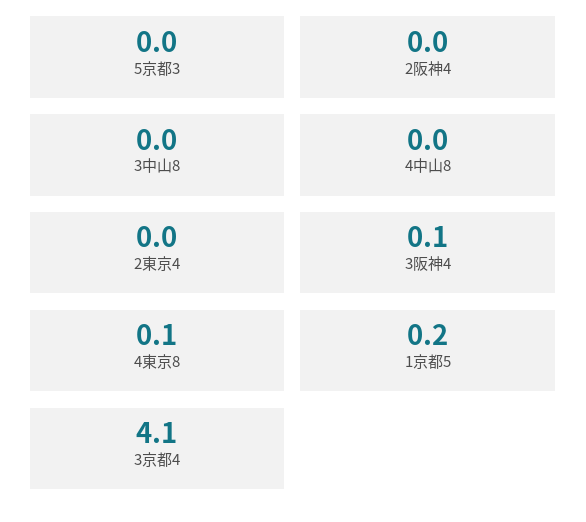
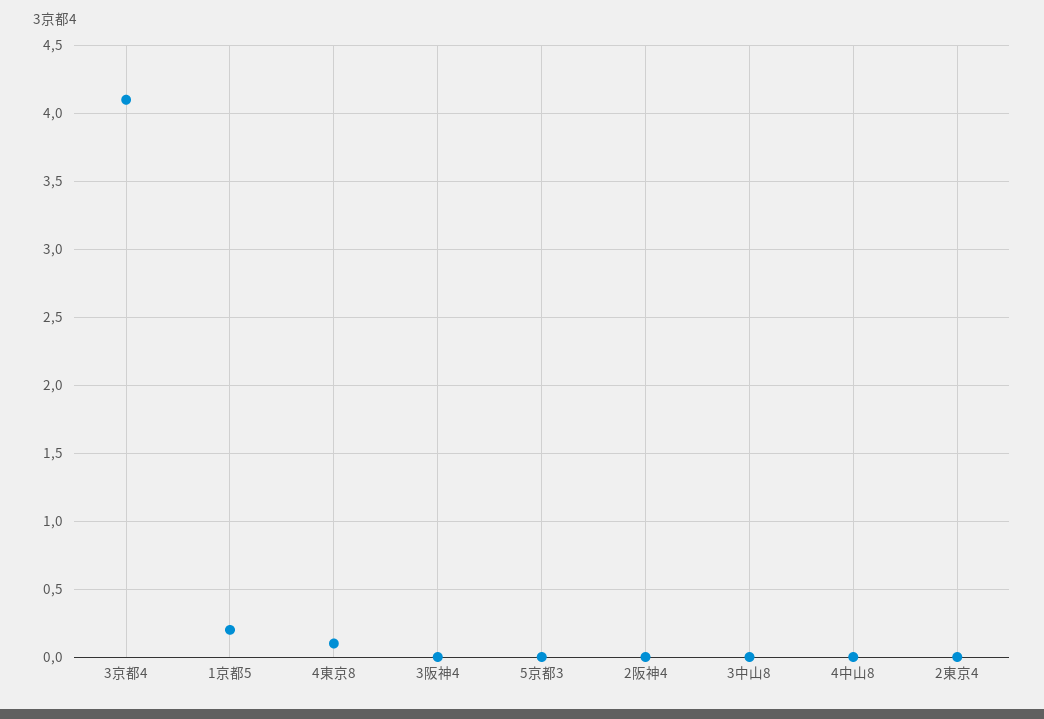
  {
    "5京都3": 0,
    "2阪神4": 0,
    "3中山8": 0,
    "4中山8": 0,
    "2東京4": 0,
-   "3阪神4": 0.1,
+   "3阪神4": 0,
    "4東京8": 0.1,
    "1京都5": 0.2,
    "3京都4": 4.1
  }

